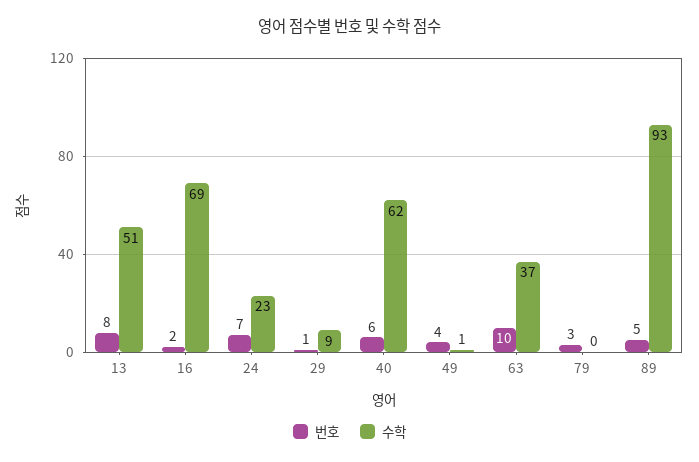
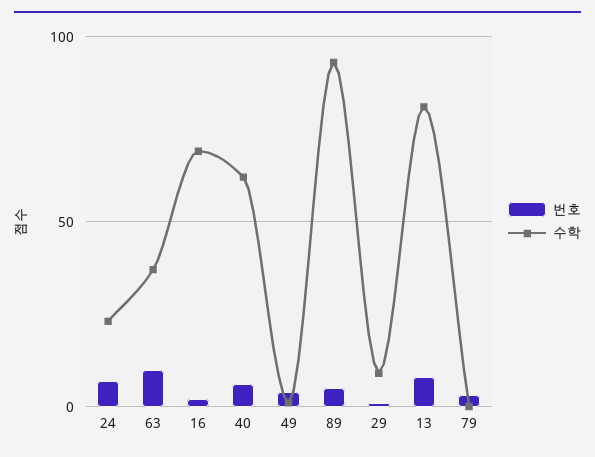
  {
    "번호": {
      "13": 8,
      "16": 2,
      "24": 7,
      "29": 1,
      "40": 6,
      "49": 4,
      "63": 10,
      "79": 3,
      "89": 5
    },
    "수학": {
-     "13": 51,
+     "13": 80,
      "16": 69,
      "24": 23,
      "29": 9,
      "40": 62,
      "49": 1,
      "63": 37,
      "79": 0,
      "89": 93
    }
  }

